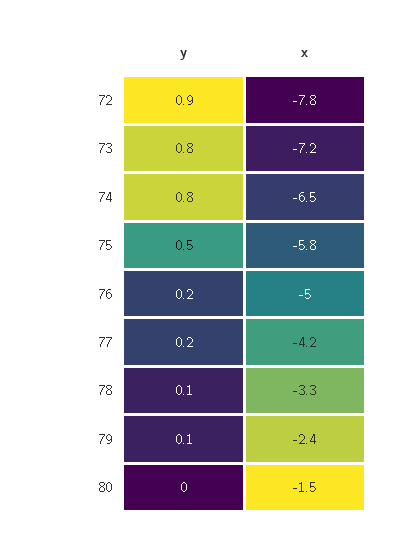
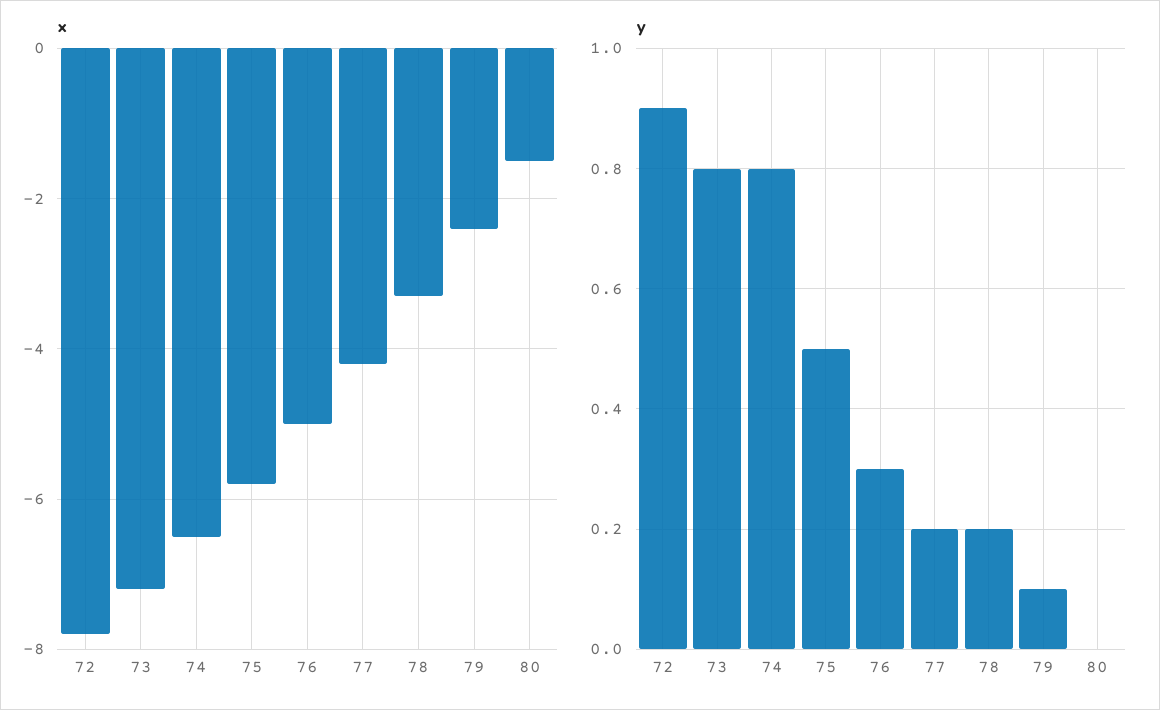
  {
    "y": {
      "72": 0.9,
      "73": 0.8,
      "74": 0.8,
      "75": 0.5,
-     "76": 0.2,
+     "76": 0.3,
      "77": 0.2,
-     "78": 0.1,
+     "78": 0.2,
      "79": 0.1,
      "80": 0
    },
    "x": {
      "72": -7.8,
      "73": -7.2,
      "74": -6.5,
      "75": -5.8,
      "76": -5,
      "77": -4.2,
      "78": -3.3,
      "79": -2.4,
      "80": -1.5
    }
  }

